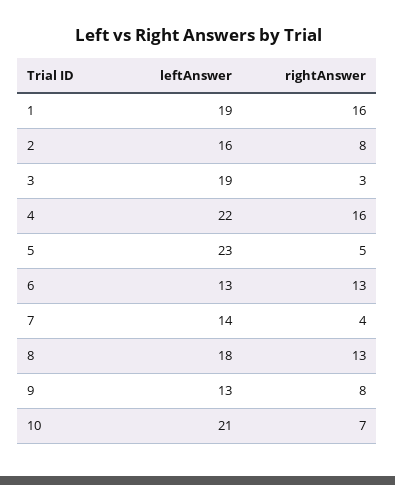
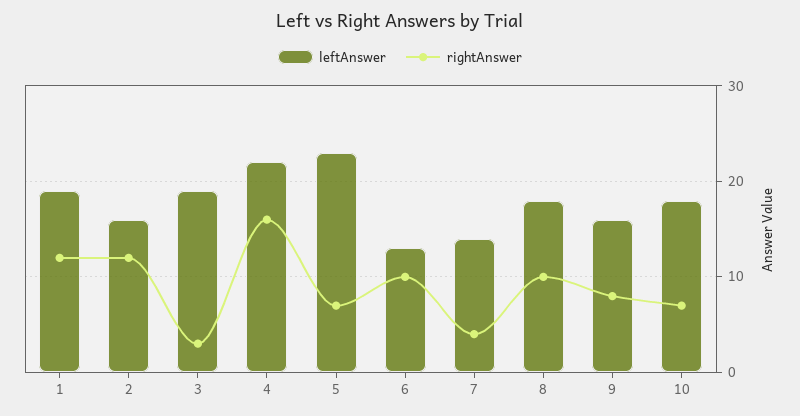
  {
    "leftAnswer": {
      "1": 19,
      "2": 16,
      "3": 19,
      "4": 22,
      "5": 23,
      "6": 13,
      "7": 14,
      "8": 18,
-     "9": 13,
+     "9": 16,
-     "10": 21
+     "10": 18
    },
    "rightAnswer": {
-     "1": 16,
+     "1": 12,
-     "2": 8,
+     "2": 12,
      "3": 3,
      "4": 16,
-     "5": 5,
+     "5": 7,
-     "6": 13,
+     "6": 10,
      "7": 4,
-     "8": 13,
+     "8": 10,
      "9": 8,
      "10": 7
    }
  }

